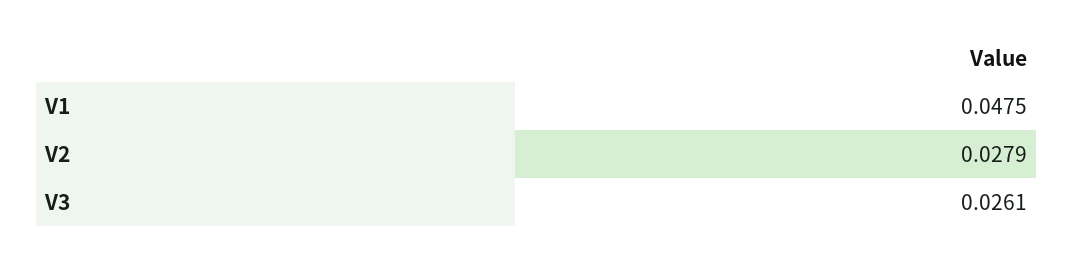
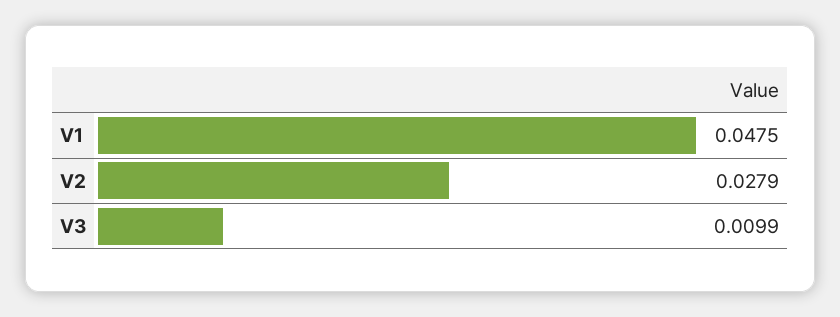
  {
    "V1": 0.0475,
    "V2": 0.0279,
-   "V3": 0.0261
+   "V3": 0.0099
  }

